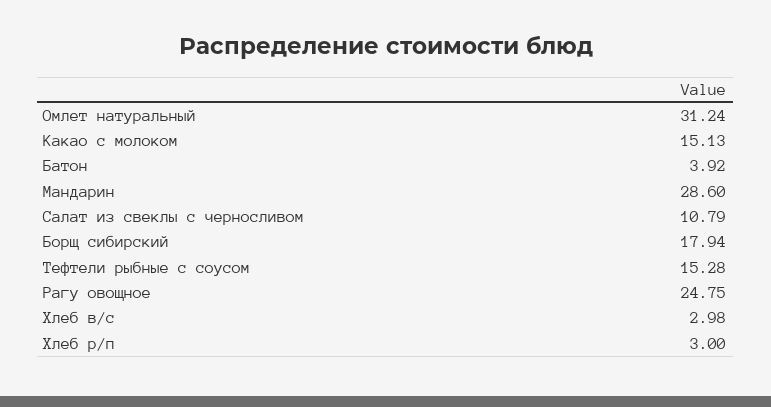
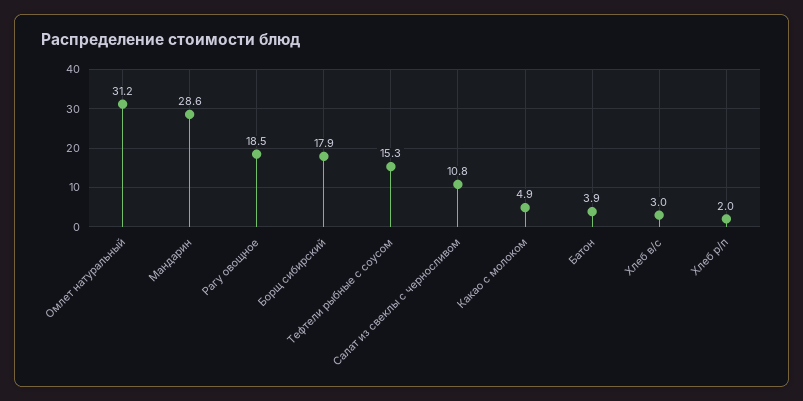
  {
    "Омлет натуральный": 31.24,
-   "Какао с молоком": 15.13,
+   "Какао с молоком": 4.9,
    "Батон": 3.92,
    "Мандарин": 28.6,
    "Салат из свеклы с черносливом": 10.79,
    "Борщ сибирский": 17.94,
    "Тефтели рыбные с соусом": 15.28,
-   "Рагу овощное": 24.75,
+   "Рагу овощное": 18.5,
    "Хлеб в/с": 2.98,
-   "Хлеб р/п": 3
+   "Хлеб р/п": 2
  }

